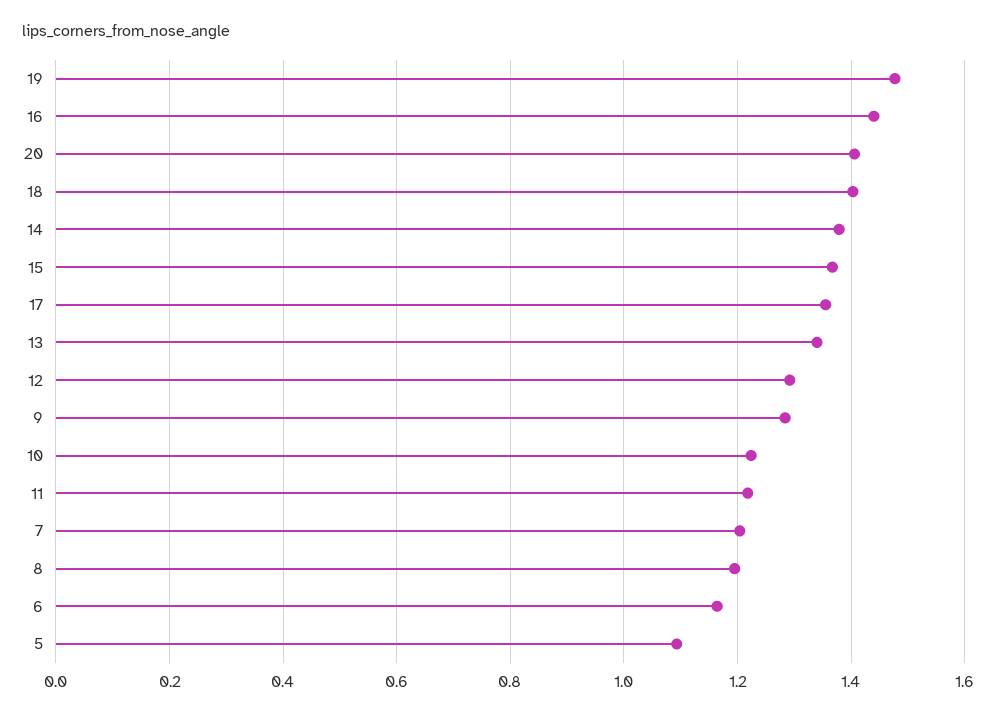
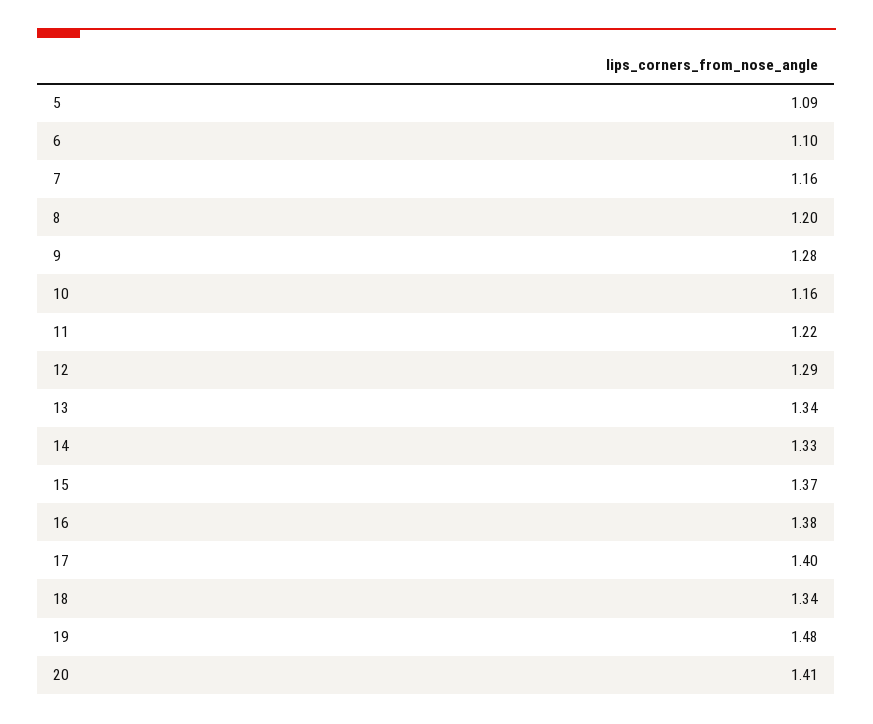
  {
    "19": 1.48,
-   "16": 1.44,
+   "16": 1.38,
    "20": 1.41,
-   "18": 1.4,
+   "18": 1.34,
-   "14": 1.38,
+   "14": 1.33,
    "15": 1.37,
-   "17": 1.36,
+   "17": 1.4,
    "13": 1.34,
    "12": 1.29,
    "9": 1.28,
-   "10": 1.22,
+   "10": 1.16,
    "11": 1.22,
-   "7": 1.2,
+   "7": 1.16,
    "8": 1.2,
-   "6": 1.16,
+   "6": 1.1,
    "5": 1.09
  }

